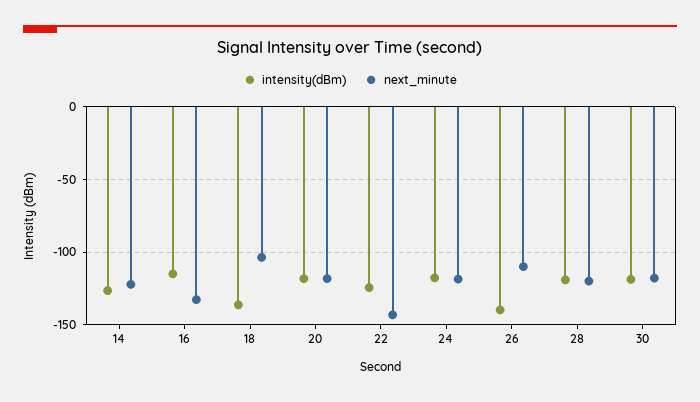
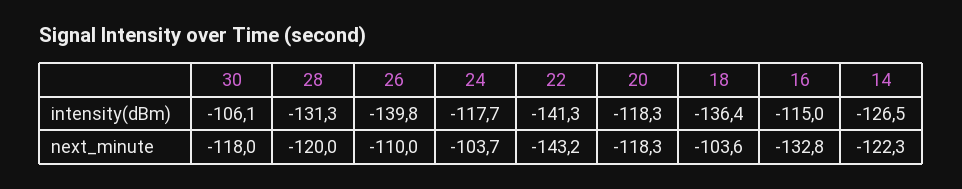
  {
    "intensity(dBm)": {
      "14": -126.5,
      "16": -115,
      "18": -136.4,
      "20": -118.3,
-     "22": -125,
+     "22": -141.3,
      "24": -117.7,
      "26": -139.8,
-     "28": -120,
+     "28": -131.3,
-     "30": -120
+     "30": -106.1
    },
    "next_minute": {
      "14": -122.3,
      "16": -132.8,
      "18": -103.6,
      "20": -118.3,
      "22": -143.2,
-     "24": -120,
+     "24": -103.7,
      "26": -110,
      "28": -120,
      "30": -118
    }
  }

